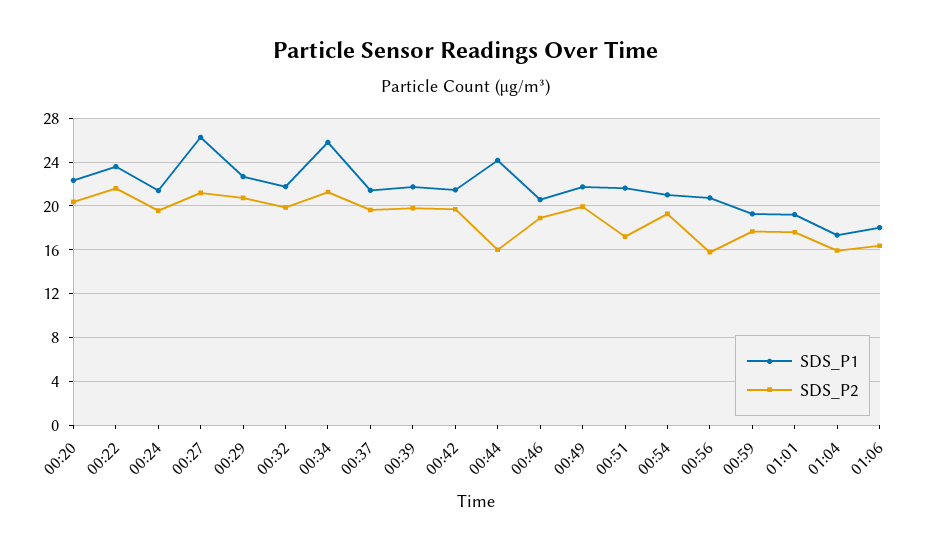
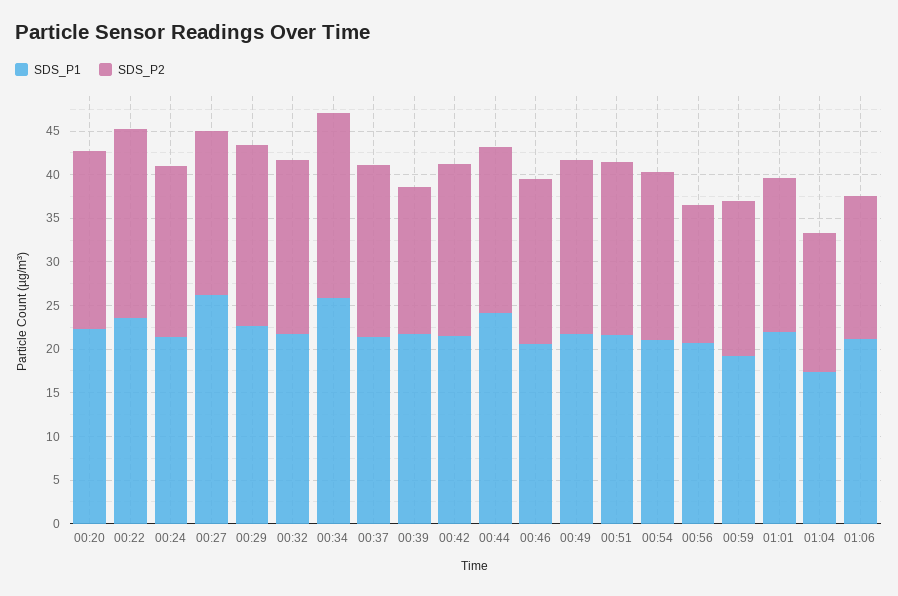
  {
    "SDS_P1": {
      "00:20": 22,
      "00:22": 24,
      "00:24": 21,
      "00:27": 26,
      "00:29": 23,
      "00:32": 22,
      "00:34": 26,
      "00:37": 21,
      "00:39": 22,
      "00:42": 21,
      "00:44": 24,
      "00:46": 21,
      "00:49": 22,
      "00:51": 22,
      "00:54": 21,
      "00:56": 21,
      "00:59": 19,
-     "01:01": 19,
+     "01:01": 22,
      "01:04": 17,
-     "01:06": 18
+     "01:06": 21
    },
    "SDS_P2": {
      "00:20": 20,
      "00:22": 22,
      "00:24": 20,
-     "00:27": 21,
+     "00:27": 19,
      "00:29": 21,
      "00:32": 20,
      "00:34": 21,
      "00:37": 20,
-     "00:39": 20,
+     "00:39": 17,
      "00:42": 20,
-     "00:44": 16,
+     "00:44": 19,
      "00:46": 19,
      "00:49": 20,
-     "00:51": 17,
+     "00:51": 20,
      "00:54": 19,
      "00:56": 16,
      "00:59": 18,
      "01:01": 18,
      "01:04": 16,
      "01:06": 16
    }
  }

